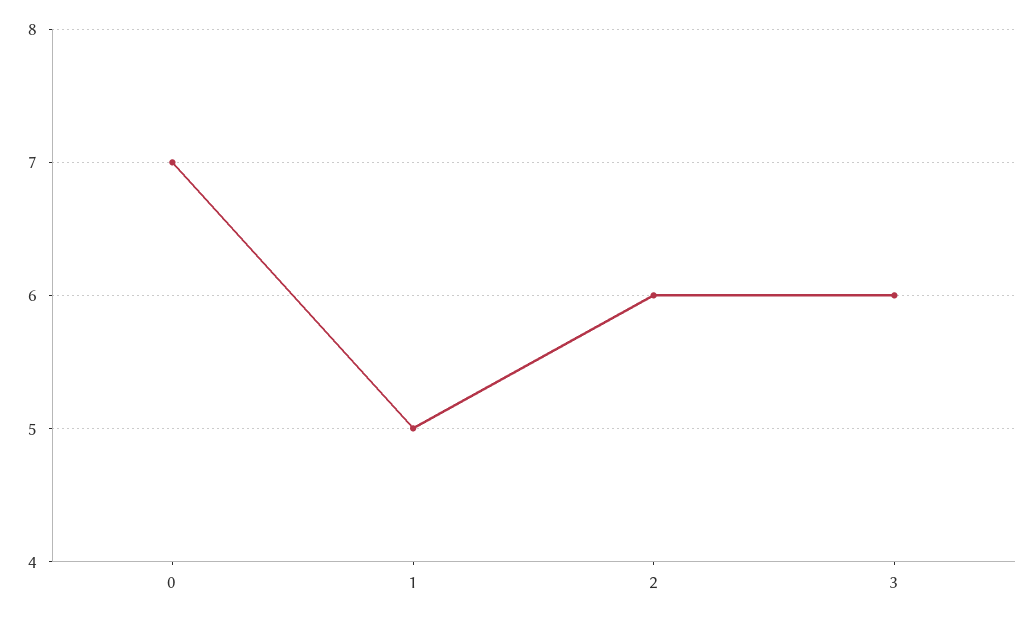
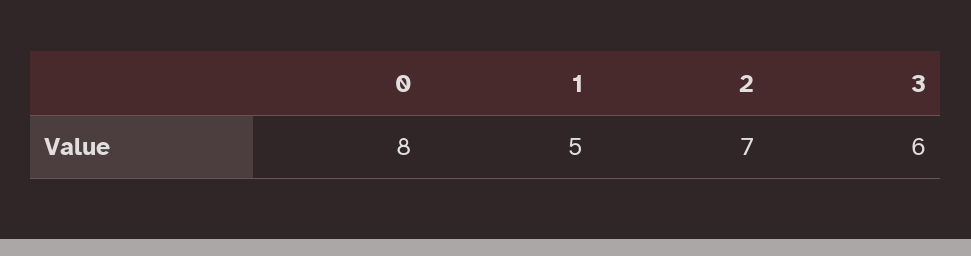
  {
-   "0": 7,
+   "0": 8,
    "1": 5,
-   "2": 6,
+   "2": 7,
    "3": 6
  }

